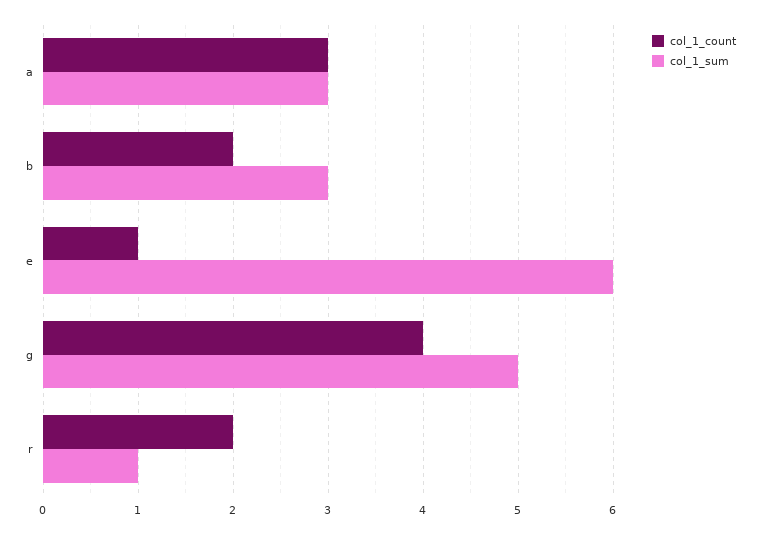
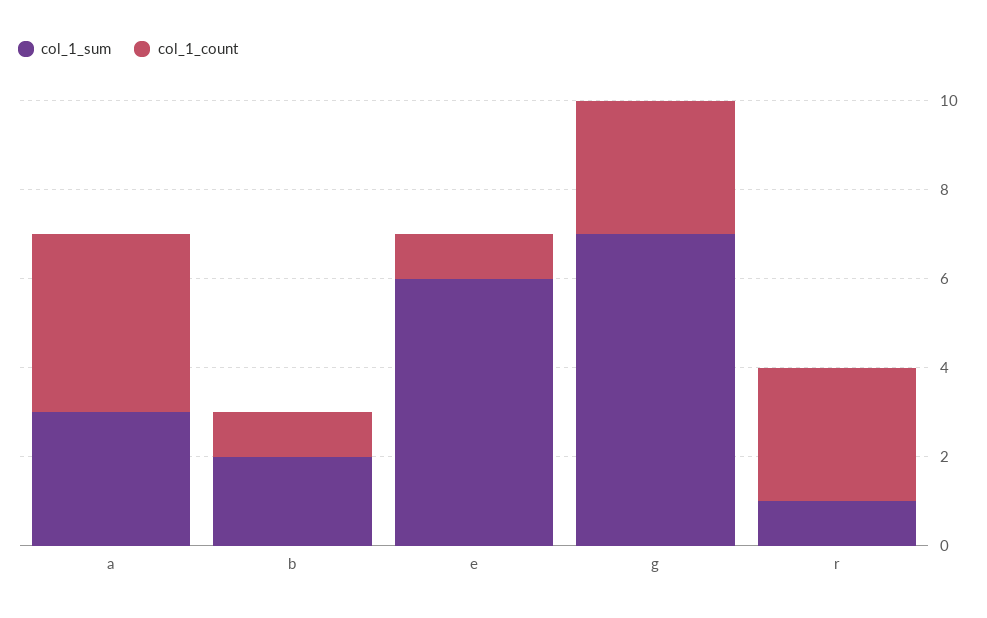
  {
    "col_1_count": {
-     "a": 3,
+     "a": 4,
-     "b": 2,
+     "b": 1,
      "e": 1,
-     "g": 4,
+     "g": 3,
-     "r": 2
+     "r": 3
    },
    "col_1_sum": {
      "a": 3,
-     "b": 3,
+     "b": 2,
      "e": 6,
-     "g": 5,
+     "g": 7,
      "r": 1
    }
  }

